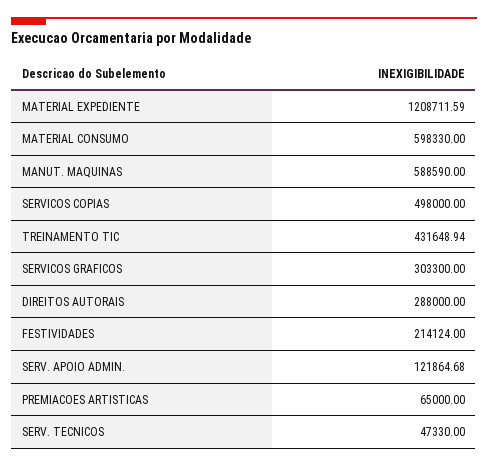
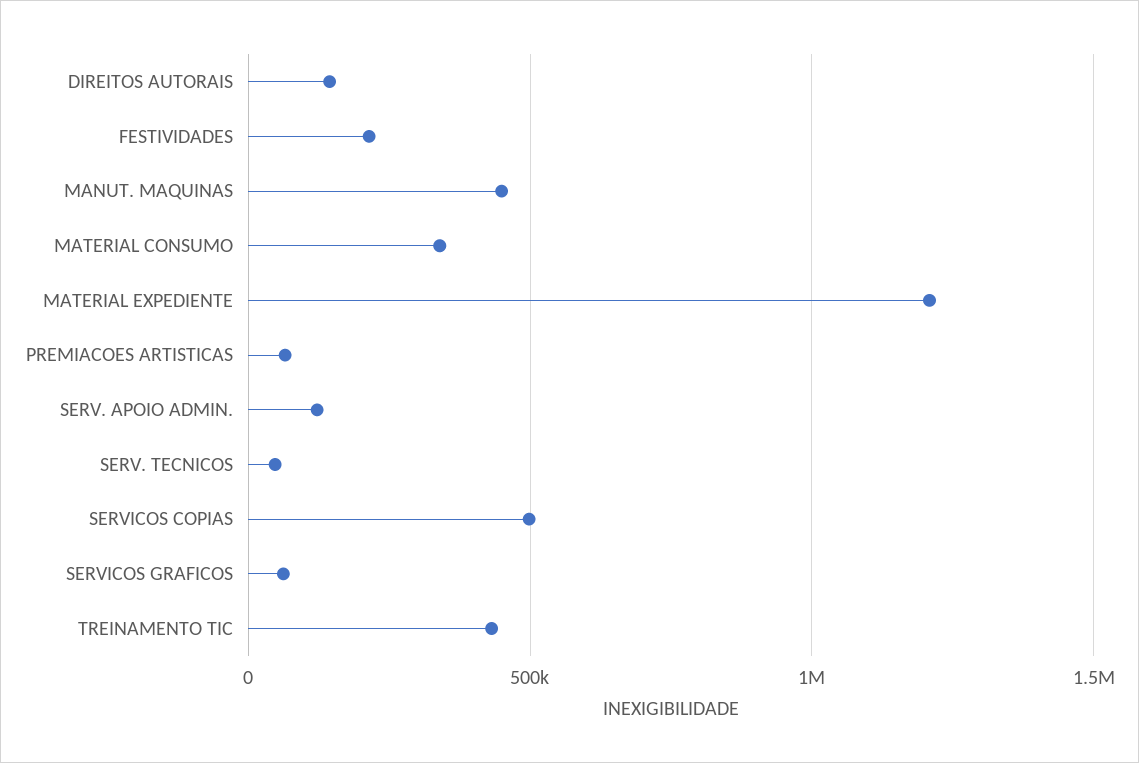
  {
    "MATERIAL EXPEDIENTE": 1208711.59,
-   "MATERIAL CONSUMO": 598330,
+   "MATERIAL CONSUMO": 350000,
-   "MANUT. MAQUINAS": 588590,
+   "MANUT. MAQUINAS": 450000,
    "SERVICOS COPIAS": 498000,
    "TREINAMENTO TIC": 431648.94,
-   "SERVICOS GRAFICOS": 303300,
+   "SERVICOS GRAFICOS": 50000,
-   "DIREITOS AUTORAIS": 288000,
+   "DIREITOS AUTORAIS": 150000,
    "FESTIVIDADES": 214124,
    "SERV. APOIO ADMIN.": 121864.68,
    "PREMIACOES ARTISTICAS": 65000,
    "SERV. TECNICOS": 47330
  }

